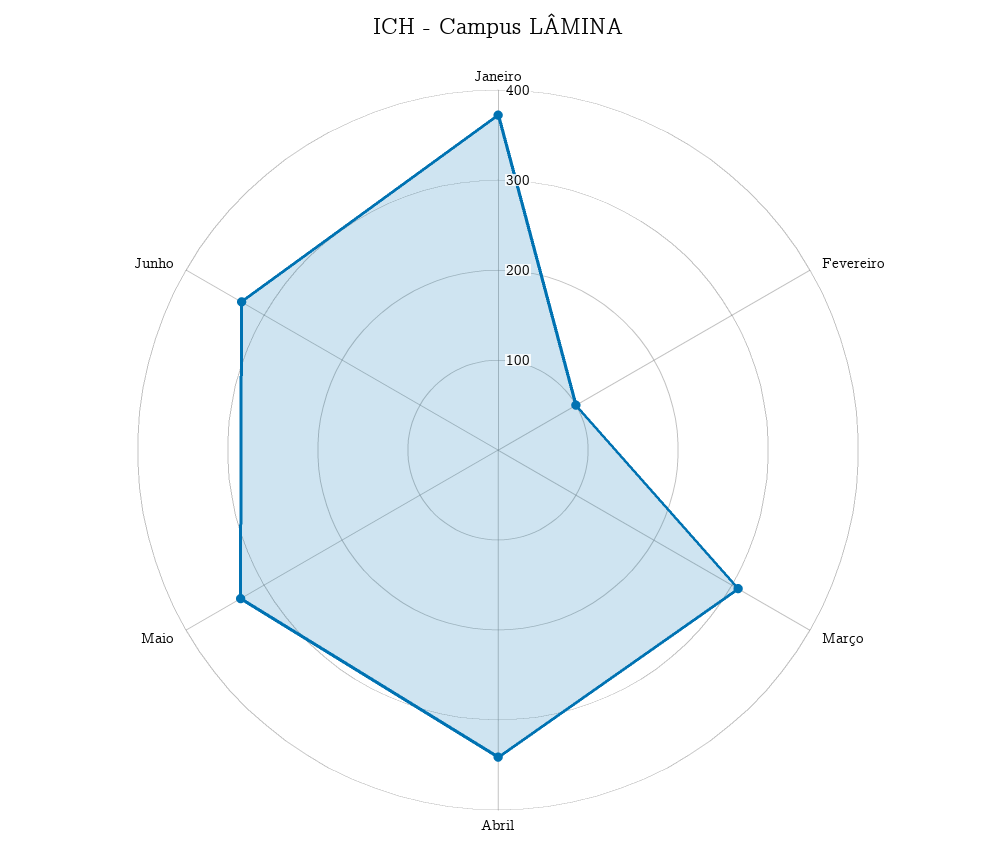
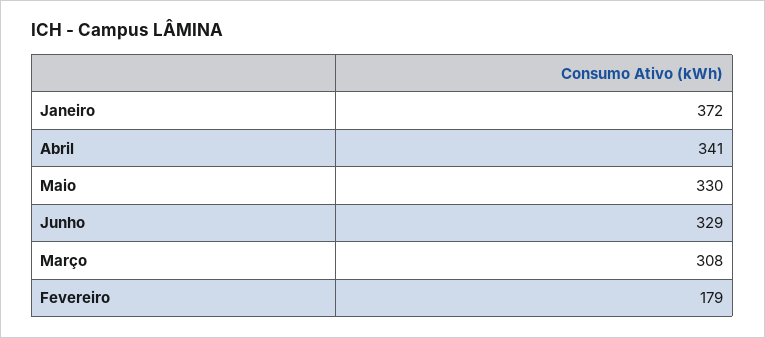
  {
    "Janeiro": 372,
-   "Fevereiro": 100,
+   "Fevereiro": 179,
    "Março": 308,
    "Abril": 341,
    "Maio": 330,
    "Junho": 329
  }

